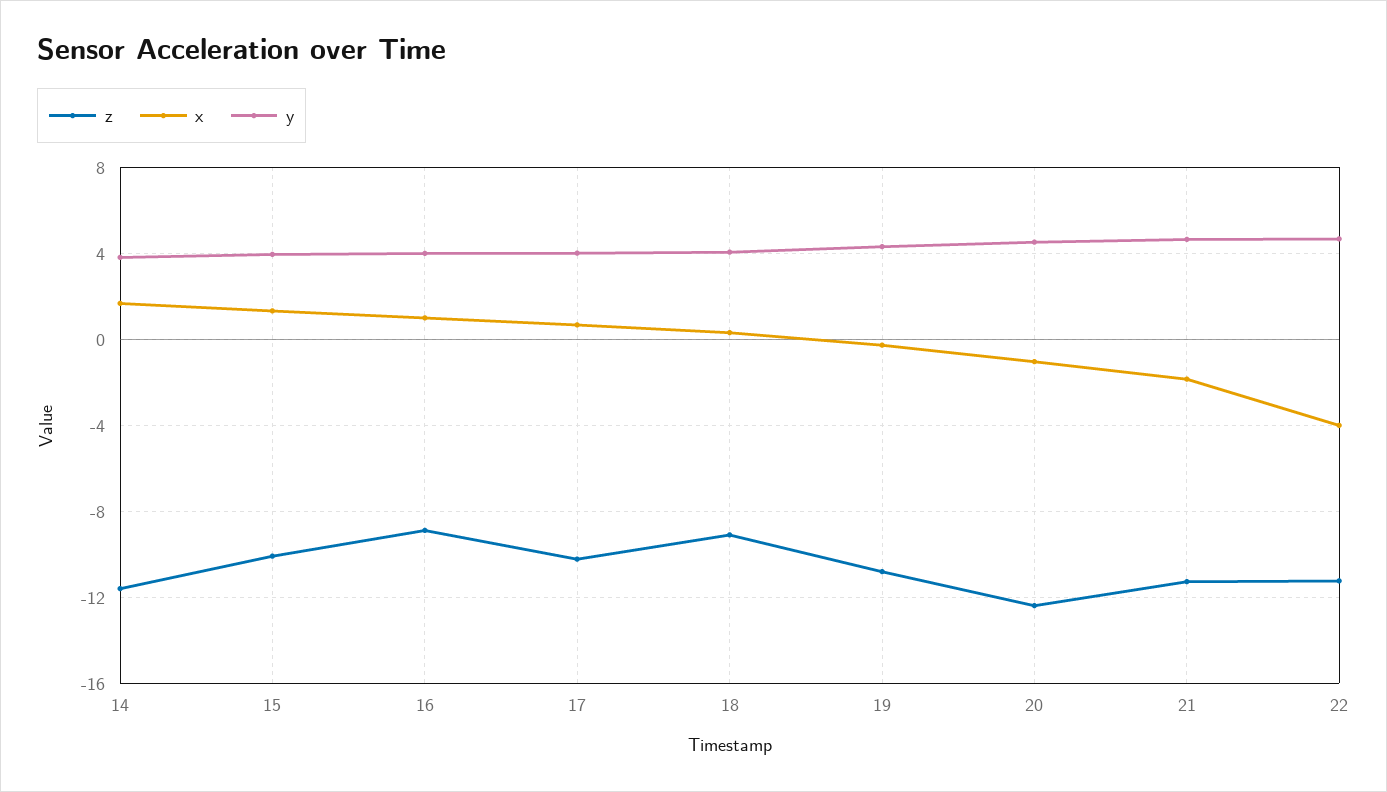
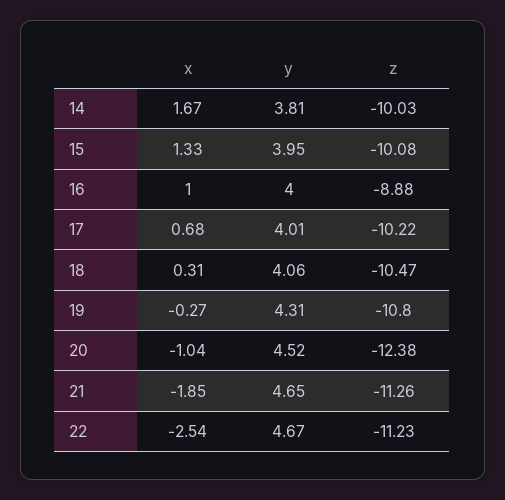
  {
    "z": {
-     "14": -11.5,
+     "14": -10.03,
      "15": -10.08,
      "16": -8.88,
      "17": -10.22,
-     "18": -9,
+     "18": -10.47,
      "19": -10.8,
      "20": -12.38,
      "21": -11.26,
      "22": -11.23
    },
    "x": {
      "14": 1.67,
      "15": 1.33,
      "16": 1,
      "17": 0.68,
      "18": 0.31,
      "19": -0.27,
      "20": -1.04,
      "21": -1.85,
-     "22": -4
+     "22": -2.54
    },
    "y": {
      "14": 3.81,
      "15": 3.95,
      "16": 4,
      "17": 4.01,
      "18": 4.06,
      "19": 4.31,
      "20": 4.52,
      "21": 4.65,
      "22": 4.67
    }
  }

